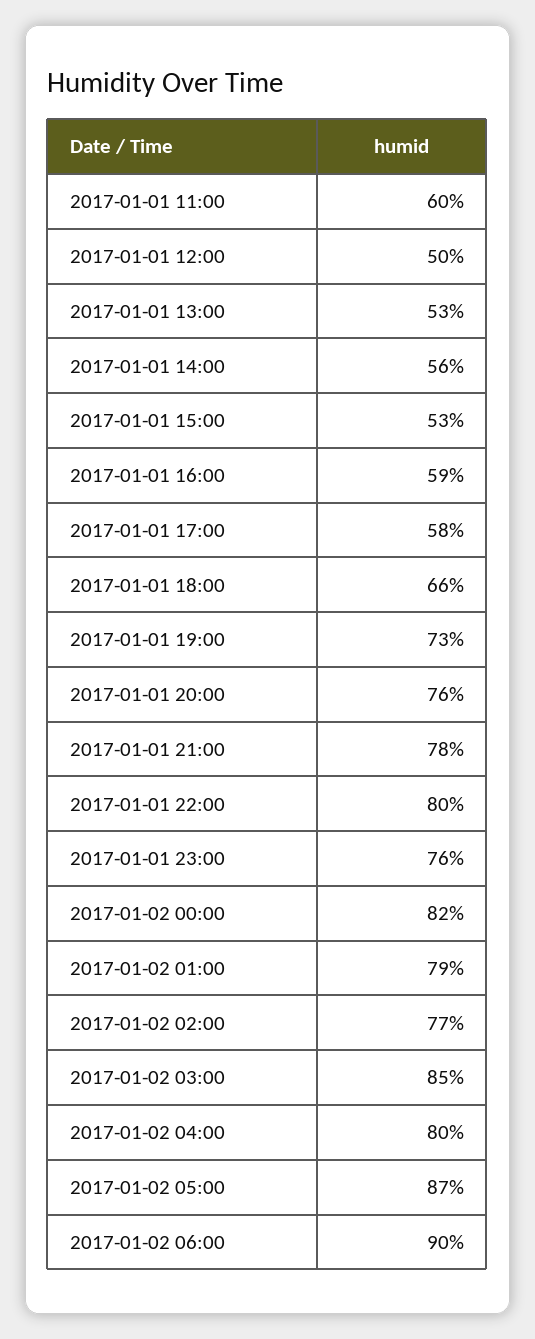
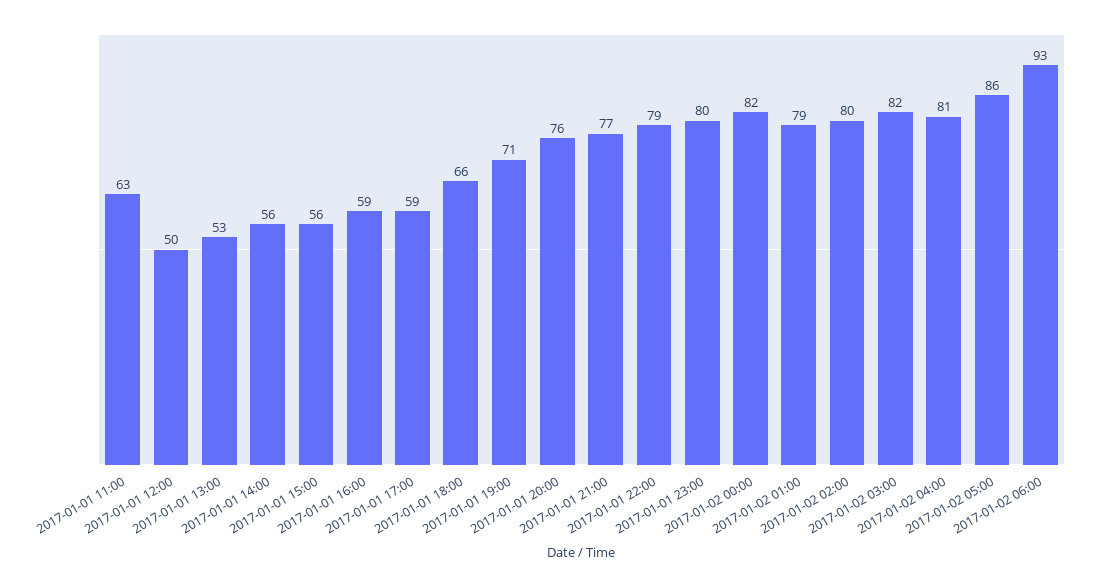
  {
-   "2017-01-01 11:00": 60,
+   "2017-01-01 11:00": 63,
    "2017-01-01 12:00": 50,
    "2017-01-01 13:00": 53,
    "2017-01-01 14:00": 56,
-   "2017-01-01 15:00": 53,
+   "2017-01-01 15:00": 56,
    "2017-01-01 16:00": 59,
-   "2017-01-01 17:00": 58,
+   "2017-01-01 17:00": 59,
    "2017-01-01 18:00": 66,
-   "2017-01-01 19:00": 73,
+   "2017-01-01 19:00": 71,
    "2017-01-01 20:00": 76,
-   "2017-01-01 21:00": 78,
+   "2017-01-01 21:00": 77,
-   "2017-01-01 22:00": 80,
+   "2017-01-01 22:00": 79,
-   "2017-01-01 23:00": 76,
+   "2017-01-01 23:00": 80,
    "2017-01-02 00:00": 82,
    "2017-01-02 01:00": 79,
-   "2017-01-02 02:00": 77,
+   "2017-01-02 02:00": 80,
-   "2017-01-02 03:00": 85,
+   "2017-01-02 03:00": 82,
-   "2017-01-02 04:00": 80,
+   "2017-01-02 04:00": 81,
-   "2017-01-02 05:00": 87,
+   "2017-01-02 05:00": 86,
-   "2017-01-02 06:00": 90
+   "2017-01-02 06:00": 93
  }

